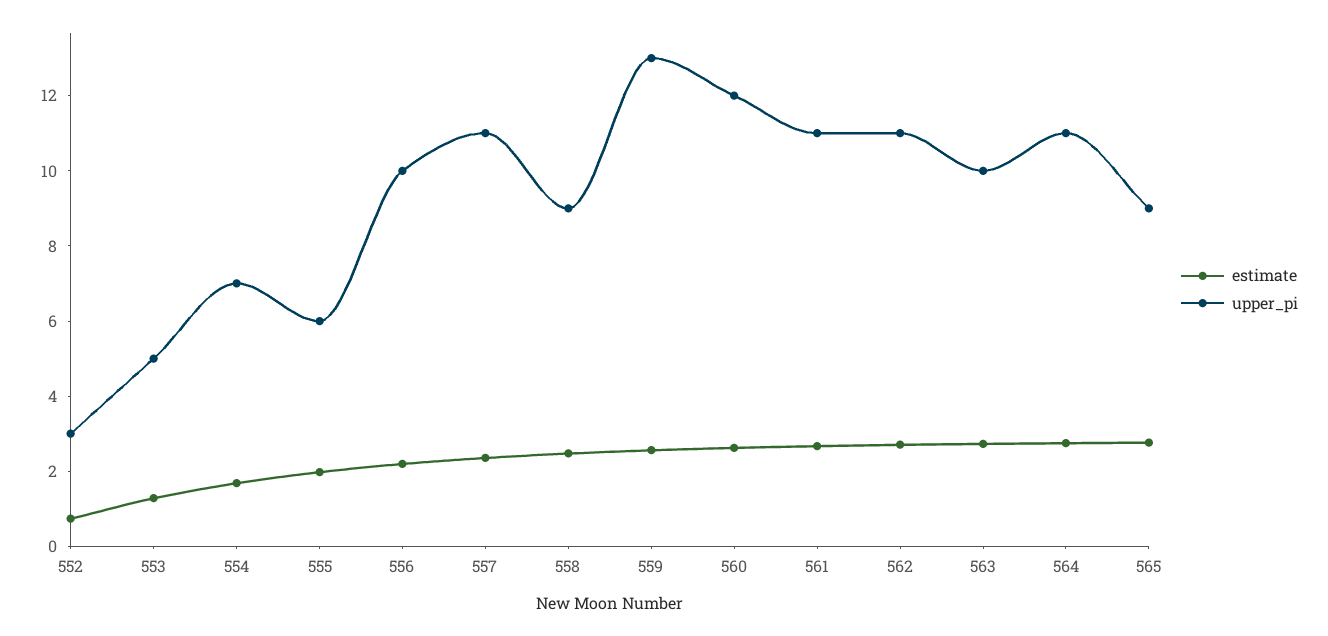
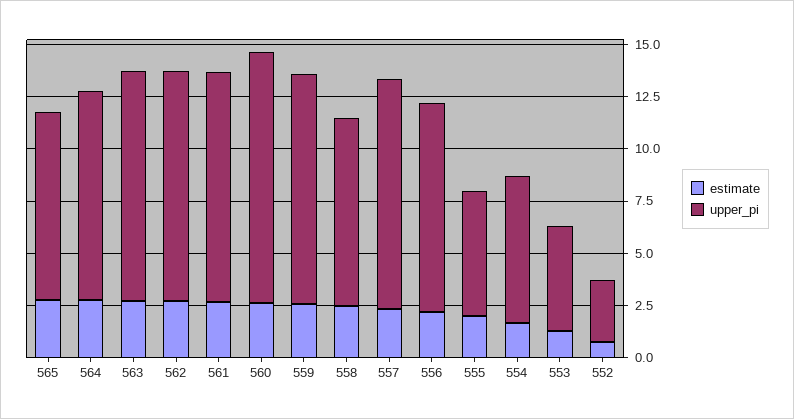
  {
    "estimate": {
      "552": 0.5,
      "553": 1.5,
      "554": 1.5,
      "555": 2,
      "556": 2,
      "557": 2.5,
      "558": 2.5,
      "559": 2.5,
      "560": 2.5,
      "561": 2.5,
      "562": 2.5,
      "563": 2.5,
      "564": 3,
      "565": 3
    },
    "upper_pi": {
      "552": 3,
      "553": 5,
      "554": 7,
      "555": 6,
      "556": 10,
      "557": 11,
      "558": 9,
-     "559": 13,
+     "559": 11,
      "560": 12,
      "561": 11,
      "562": 11,
-     "563": 10,
+     "563": 11,
-     "564": 11,
+     "564": 10,
      "565": 9
    }
  }

